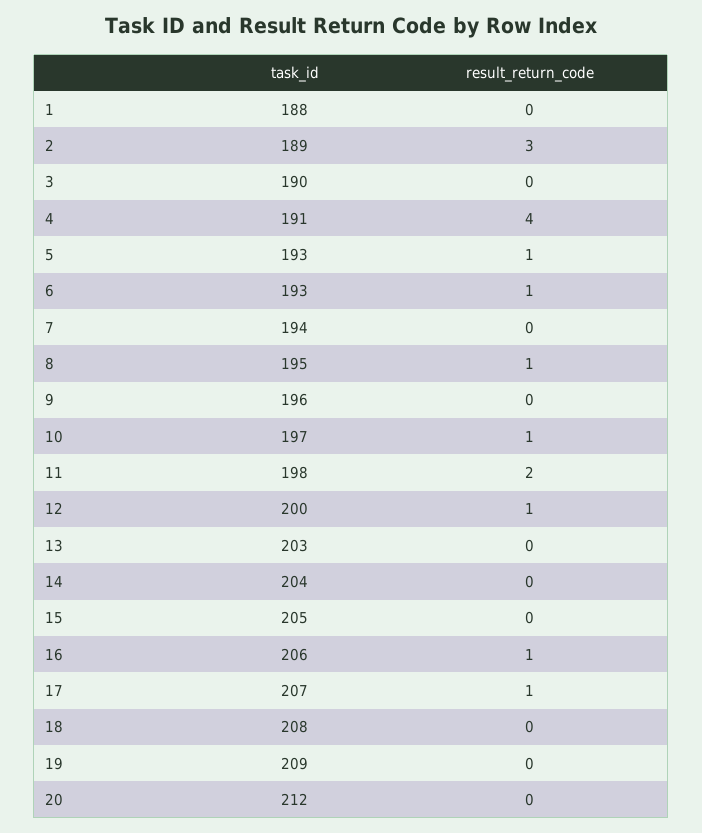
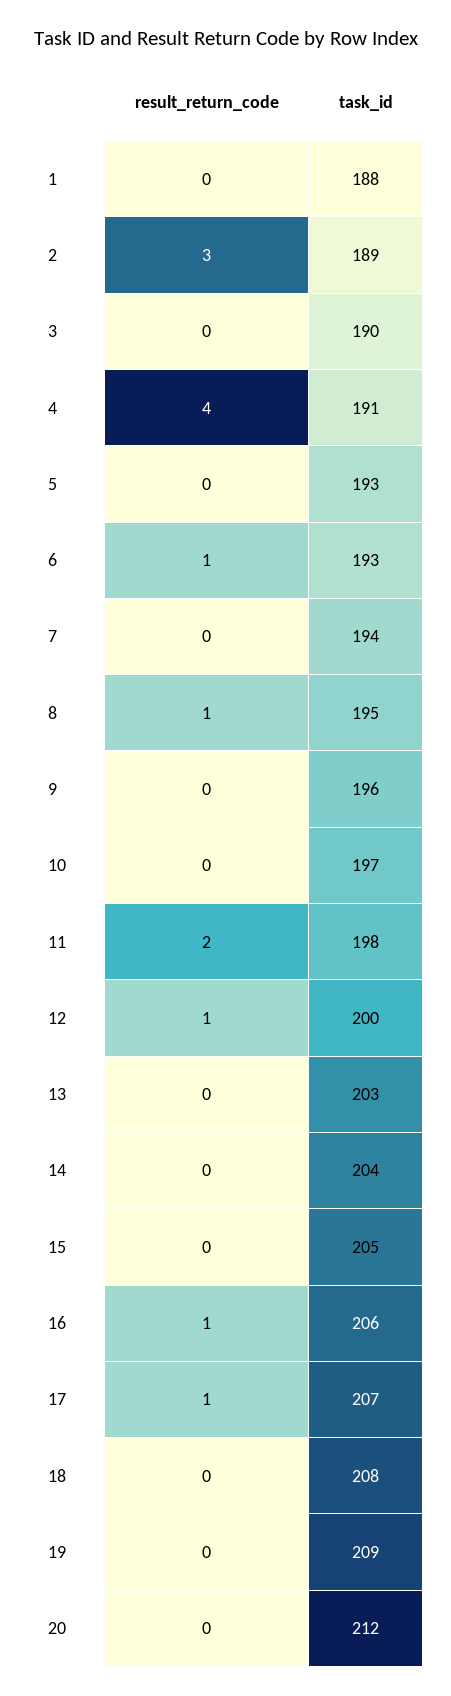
  {
    "task_id": {
      "1": 188,
      "2": 189,
      "3": 190,
      "4": 191,
      "5": 193,
      "6": 193,
      "7": 194,
      "8": 195,
      "9": 196,
      "10": 197,
      "11": 198,
      "12": 200,
      "13": 203,
      "14": 204,
      "15": 205,
      "16": 206,
      "17": 207,
      "18": 208,
      "19": 209,
      "20": 212
    },
    "result_return_code": {
      "1": 0,
      "2": 3,
      "3": 0,
      "4": 4,
-     "5": 1,
+     "5": 0,
      "6": 1,
      "7": 0,
      "8": 1,
      "9": 0,
-     "10": 1,
+     "10": 0,
      "11": 2,
      "12": 1,
      "13": 0,
      "14": 0,
      "15": 0,
      "16": 1,
      "17": 1,
      "18": 0,
      "19": 0,
      "20": 0
    }
  }

